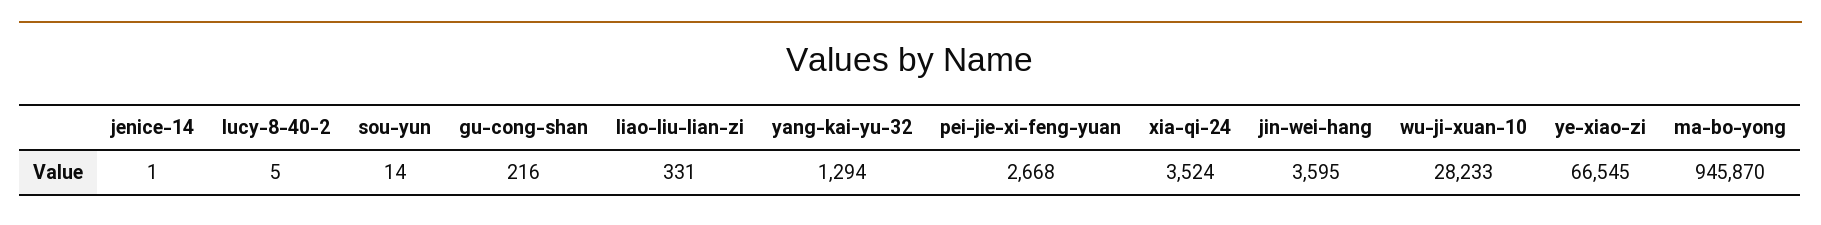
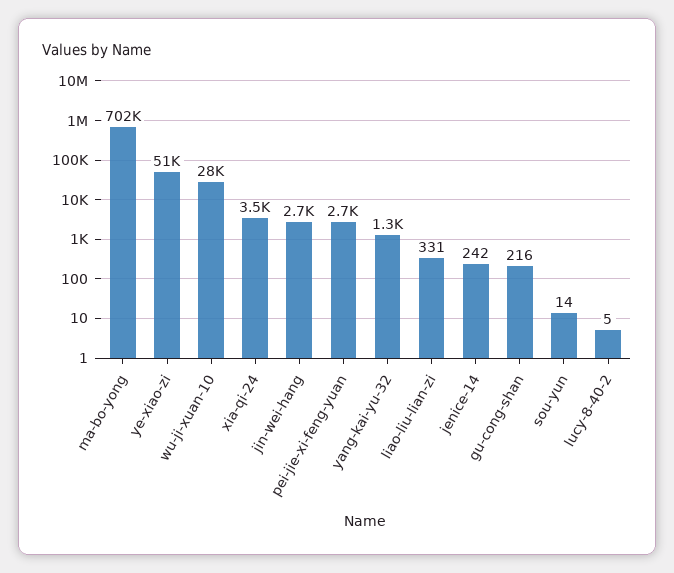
  {
-   "jenice-14": 1,
+   "jenice-14": 242,
    "lucy-8-40-2": 5,
    "sou-yun": 14,
    "gu-cong-shan": 216,
    "liao-liu-lian-zi": 331,
    "yang-kai-yu-32": 1294,
    "pei-jie-xi-feng-yuan": 2668,
    "xia-qi-24": 3524,
-   "jin-wei-hang": 3595,
+   "jin-wei-hang": 2700,
    "wu-ji-xuan-10": 28233,
-   "ye-xiao-zi": 66545,
+   "ye-xiao-zi": 51000,
-   "ma-bo-yong": 945870
+   "ma-bo-yong": 702000
  }

